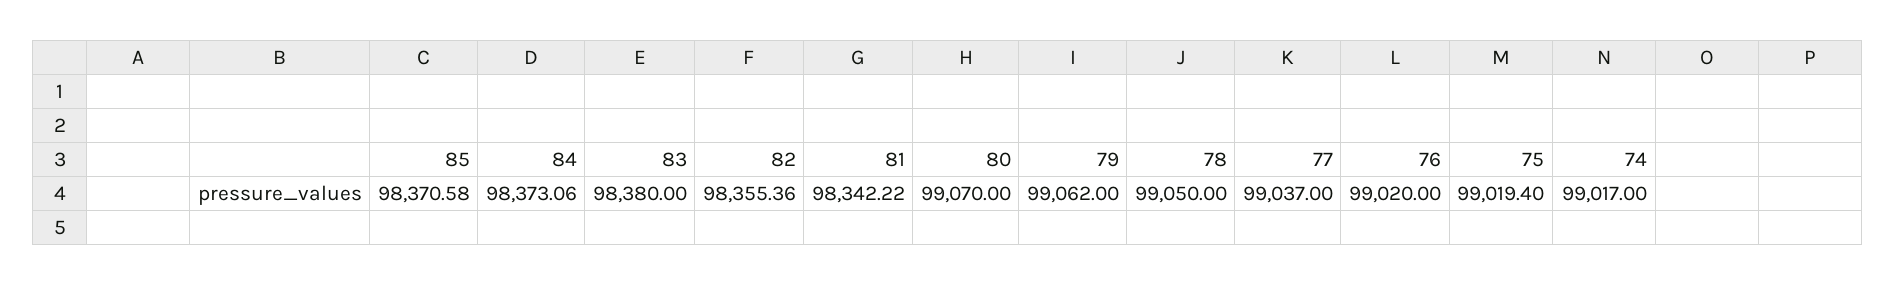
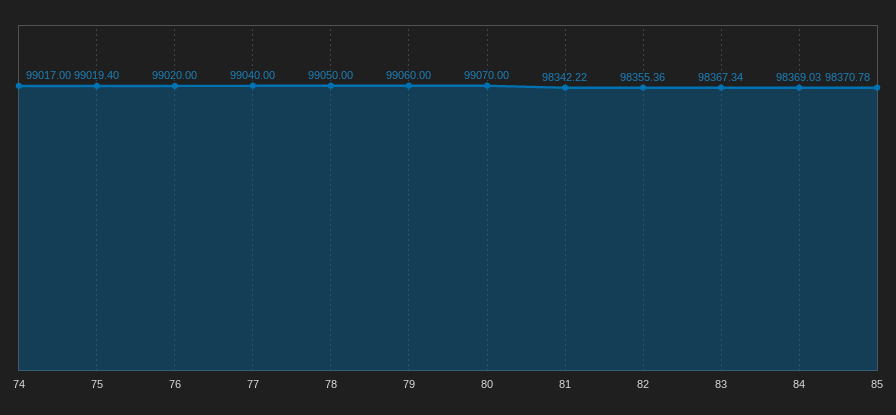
  {
-   "85": 98370.58,
+   "85": 98370.78,
-   "84": 98373.06,
+   "84": 98369.03,
-   "83": 98380,
+   "83": 98367.34,
    "82": 98355.36,
    "81": 98342.22,
    "80": 99070,
-   "79": 99062,
+   "79": 99060,
    "78": 99050,
-   "77": 99037,
+   "77": 99040,
    "76": 99020,
    "75": 99019.4,
    "74": 99017
  }

